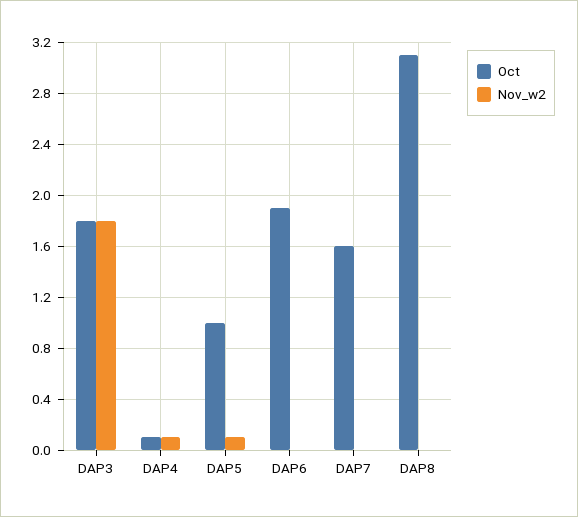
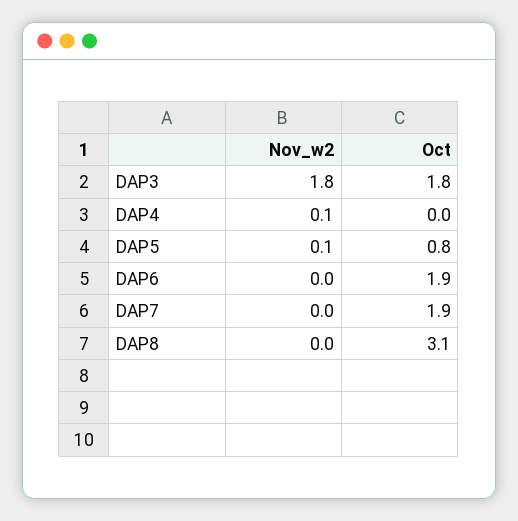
  {
    "Oct": {
      "DAP3": 1.8,
-     "DAP4": 0.1,
+     "DAP4": 0,
-     "DAP5": 1,
+     "DAP5": 0.8,
      "DAP6": 1.9,
-     "DAP7": 1.6,
+     "DAP7": 1.9,
      "DAP8": 3.1
    },
    "Nov_w2": {
      "DAP3": 1.8,
      "DAP4": 0.1,
      "DAP5": 0.1,
      "DAP6": 0,
      "DAP7": 0,
      "DAP8": 0
    }
  }

